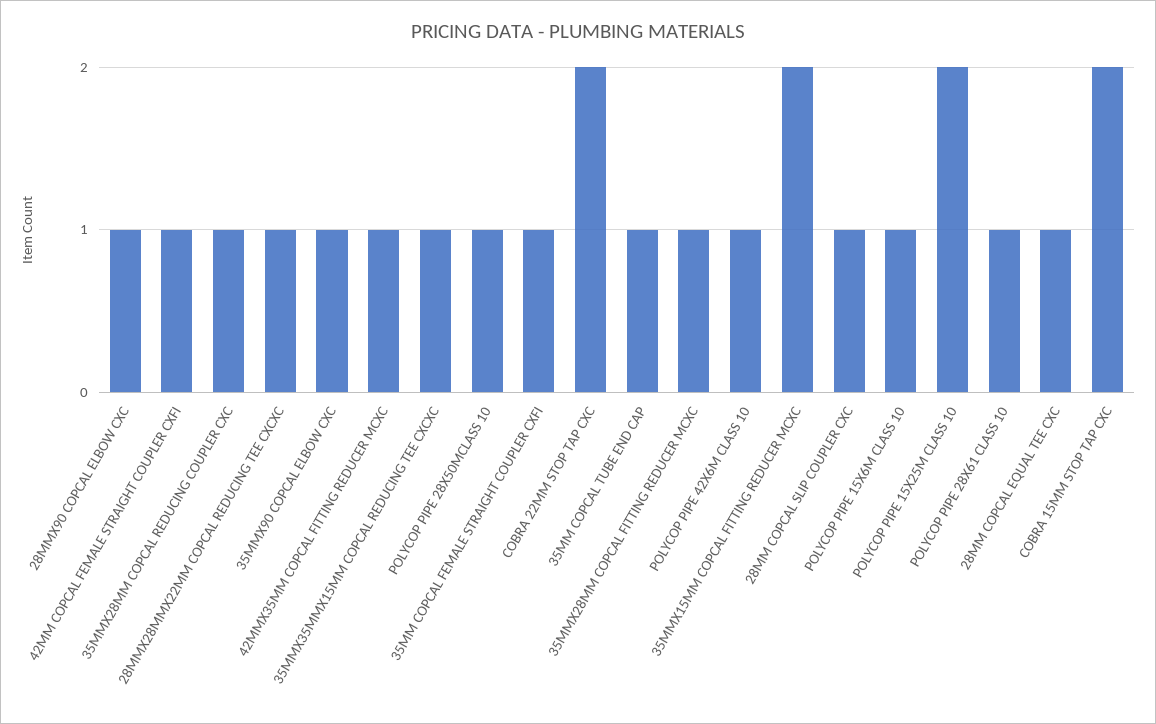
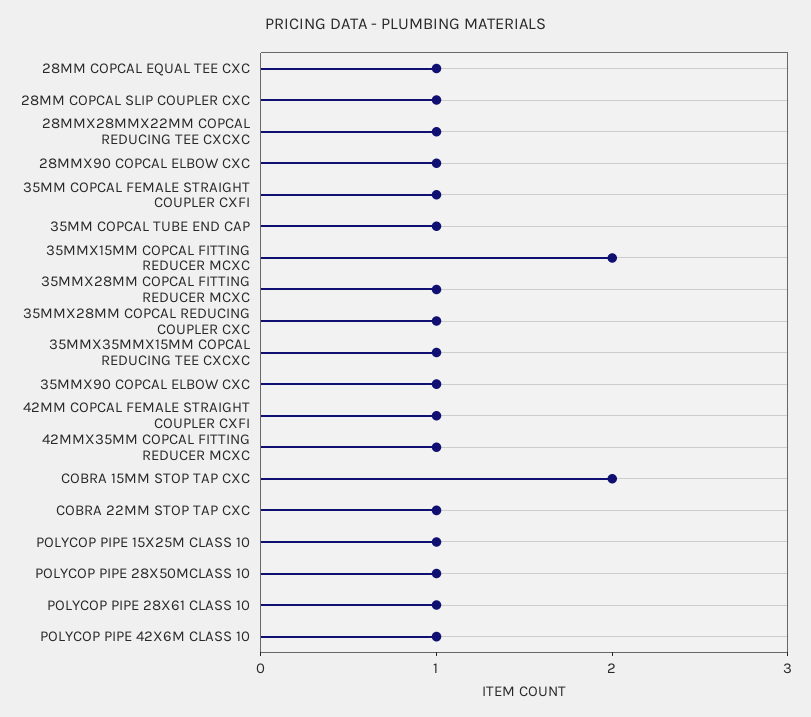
  {
    "28MMX90 COPCAL ELBOW CXC": 1,
    "42MM COPCAL FEMALE STRAIGHT COUPLER CXFI": 1,
    "35MMX28MM COPCAL REDUCING COUPLER CXC": 1,
    "28MMX28MMX22MM COPCAL REDUCING TEE CXCXC": 1,
    "35MMX90 COPCAL ELBOW CXC": 1,
    "42MMX35MM COPCAL FITTING REDUCER MCXC": 1,
    "35MMX35MMX15MM COPCAL REDUCING TEE CXCXC": 1,
    "POLYCOP PIPE 28X50MCLASS 10": 1,
    "35MM COPCAL FEMALE STRAIGHT COUPLER CXFI": 1,
-   "COBRA 22MM STOP TAP CXC": 2,
+   "COBRA 22MM STOP TAP CXC": 1,
    "35MM COPCAL TUBE END CAP": 1,
    "35MMX28MM COPCAL FITTING REDUCER MCXC": 1,
    "POLYCOP PIPE 42X6M CLASS 10": 1,
    "35MMX15MM COPCAL FITTING REDUCER MCXC": 2,
    "28MM COPCAL SLIP COUPLER CXC": 1,
-   "POLYCOP PIPE 15X6M CLASS 10": 1,
-   "POLYCOP PIPE 15X25M CLASS 10": 2,
+   "POLYCOP PIPE 15X25M CLASS 10": 1,
    "POLYCOP PIPE 28X61 CLASS 10": 1,
    "28MM COPCAL EQUAL TEE CXC": 1,
    "COBRA 15MM STOP TAP CXC": 2
  }

